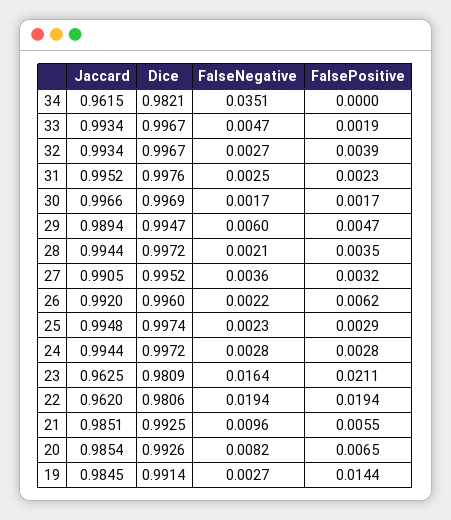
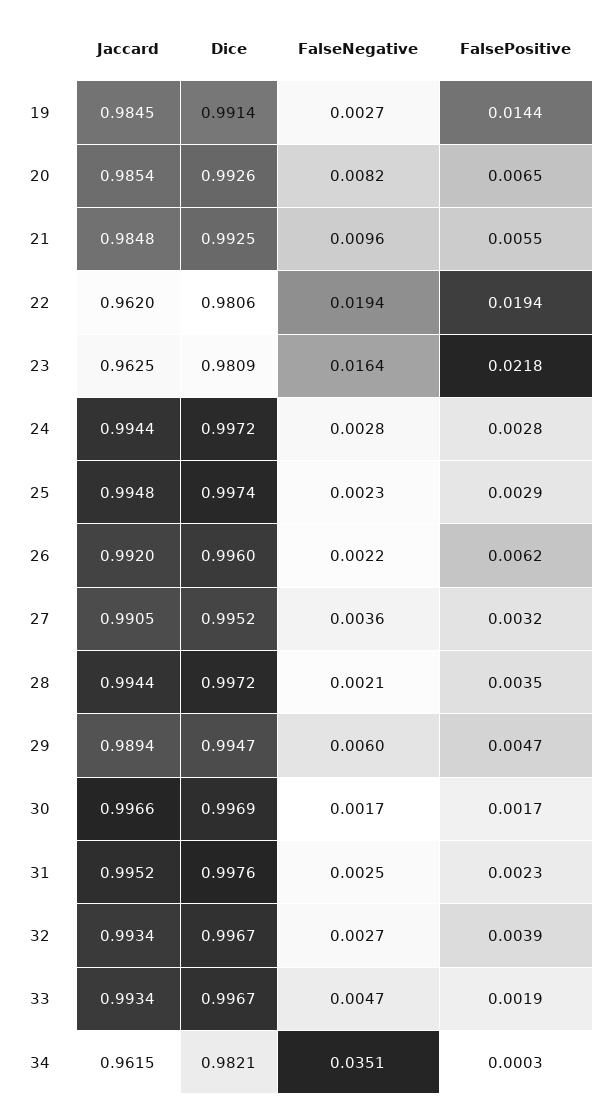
  {
    "Jaccard": {
      "34": 0.9615,
      "33": 0.9934,
      "32": 0.9934,
      "31": 0.9952,
      "30": 0.9966,
      "29": 0.9894,
      "28": 0.9944,
      "27": 0.9905,
      "26": 0.992,
      "25": 0.9948,
      "24": 0.9944,
      "23": 0.9625,
      "22": 0.962,
-     "21": 0.9851,
+     "21": 0.9848,
      "20": 0.9854,
      "19": 0.9845
    },
    "Dice": {
      "34": 0.9821,
      "33": 0.9967,
      "32": 0.9967,
      "31": 0.9976,
      "30": 0.9969,
      "29": 0.9947,
      "28": 0.9972,
      "27": 0.9952,
      "26": 0.996,
      "25": 0.9974,
      "24": 0.9972,
      "23": 0.9809,
      "22": 0.9806,
      "21": 0.9925,
      "20": 0.9926,
      "19": 0.9914
    },
    "FalseNegative": {
      "34": 0.0351,
      "33": 0.0047,
      "32": 0.0027,
      "31": 0.0025,
      "30": 0.0017,
      "29": 0.006,
      "28": 0.0021,
      "27": 0.0036,
      "26": 0.0022,
      "25": 0.0023,
      "24": 0.0028,
      "23": 0.0164,
      "22": 0.0194,
      "21": 0.0096,
      "20": 0.0082,
      "19": 0.0027
    },
    "FalsePositive": {
-     "34": 0,
+     "34": 0.0003,
      "33": 0.0019,
      "32": 0.0039,
      "31": 0.0023,
      "30": 0.0017,
      "29": 0.0047,
      "28": 0.0035,
      "27": 0.0032,
      "26": 0.0062,
      "25": 0.0029,
      "24": 0.0028,
-     "23": 0.0211,
+     "23": 0.0218,
      "22": 0.0194,
      "21": 0.0055,
      "20": 0.0065,
      "19": 0.0144
    }
  }

